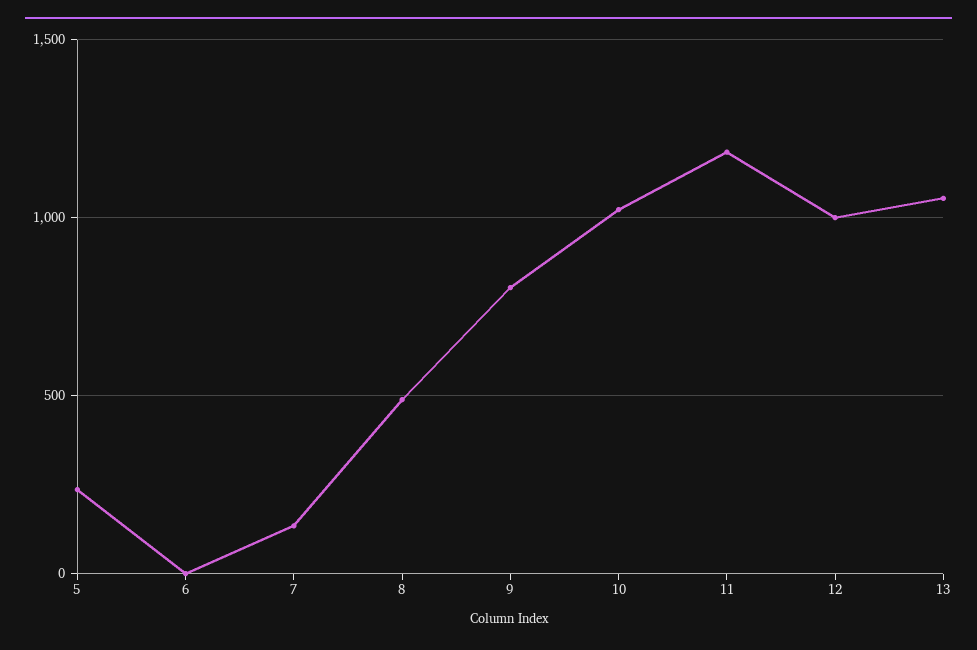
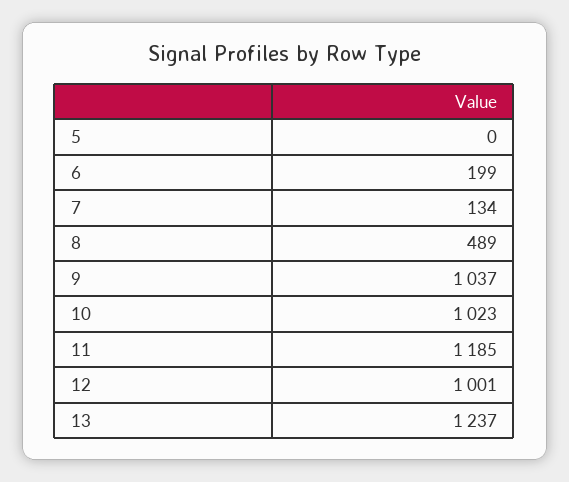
  {
-   "5": 250,
+   "5": 0,
-   "6": 0,
+   "6": 199,
    "7": 134,
    "8": 489,
-   "9": 800,
+   "9": 1037,
    "10": 1023,
    "11": 1185,
    "12": 1001,
-   "13": 1050
+   "13": 1237
  }

